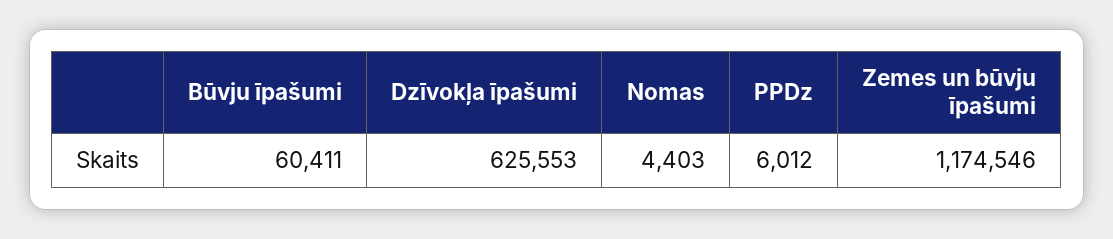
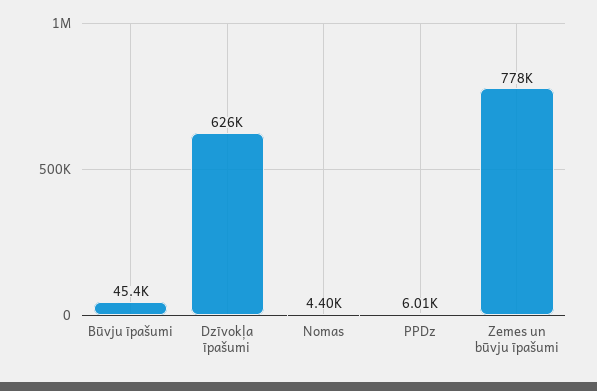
  {
-   "Būvju īpašumi": 60411,
+   "Būvju īpašumi": 45400,
    "Dzīvokļa īpašumi": 625553,
    "Nomas": 4403,
    "PPDz": 6012,
-   "Zemes un būvju īpašumi": 1174546
+   "Zemes un būvju īpašumi": 778000
  }

